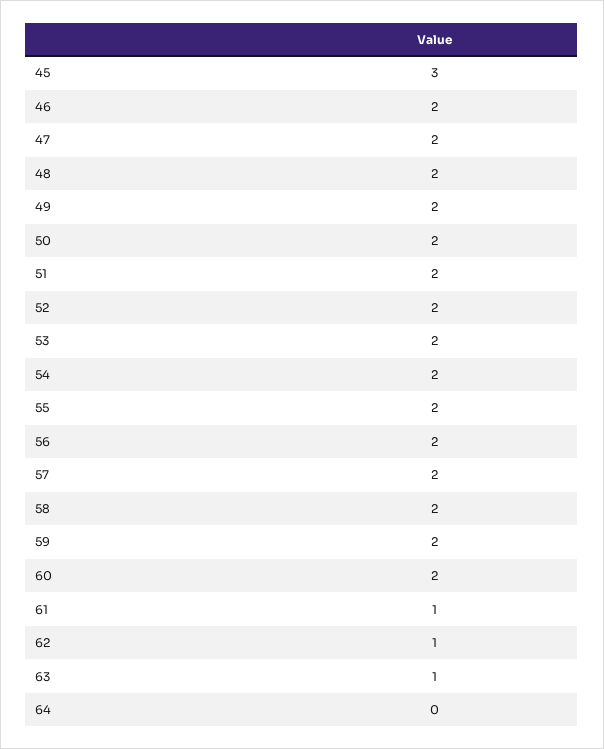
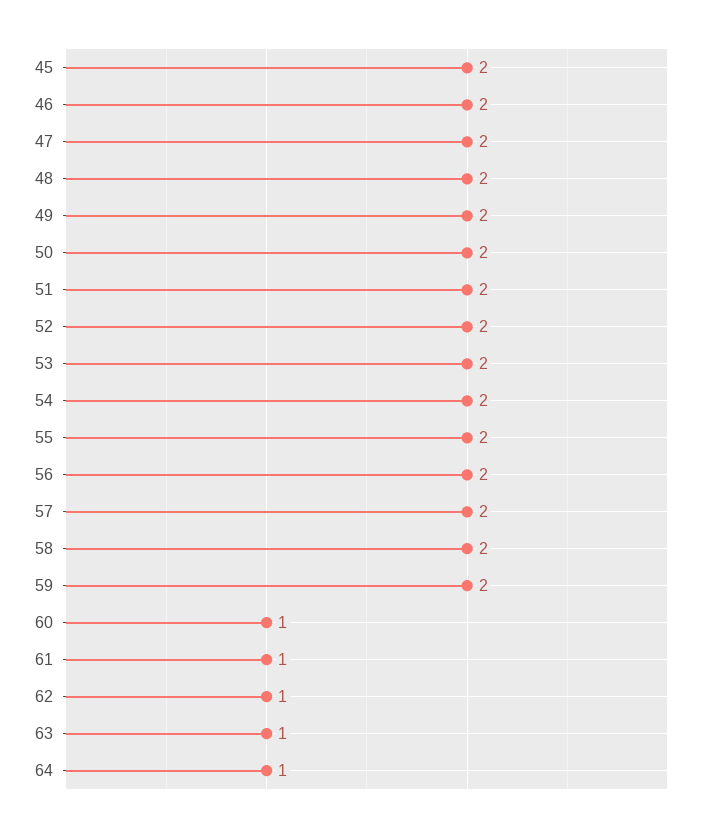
  {
-   "45": 3,
+   "45": 2,
    "46": 2,
    "47": 2,
    "48": 2,
    "49": 2,
    "50": 2,
    "51": 2,
    "52": 2,
    "53": 2,
    "54": 2,
    "55": 2,
    "56": 2,
    "57": 2,
    "58": 2,
    "59": 2,
-   "60": 2,
+   "60": 1,
    "61": 1,
    "62": 1,
    "63": 1,
-   "64": 0
+   "64": 1
  }

